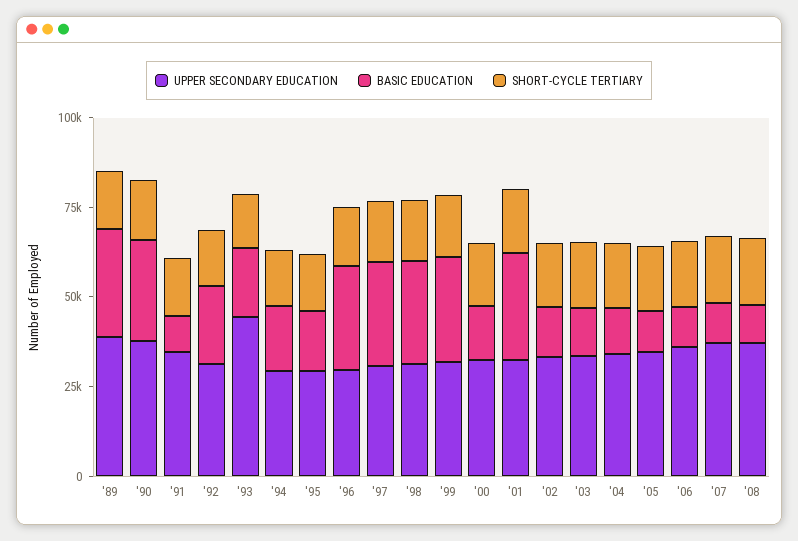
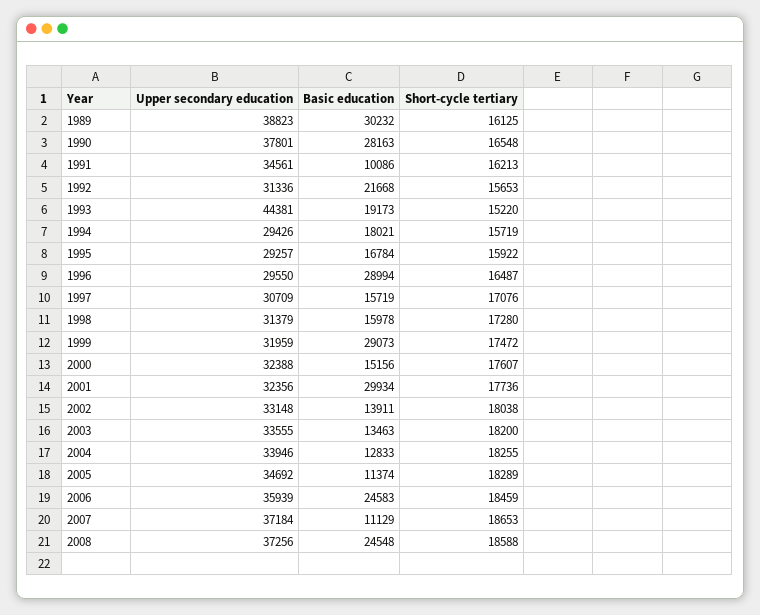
  {
    "UPPER SECONDARY EDUCATION": {
      "'89": 38823,
      "'90": 37801,
      "'91": 34561,
      "'92": 31336,
      "'93": 44381,
      "'94": 29426,
      "'95": 29257,
      "'96": 29550,
      "'97": 30709,
      "'98": 31379,
      "'99": 31959,
      "'00": 32388,
      "'01": 32356,
      "'02": 33148,
      "'03": 33555,
      "'04": 33946,
      "'05": 34692,
      "'06": 35939,
      "'07": 37184,
      "'08": 37256
    },
    "BASIC EDUCATION": {
      "'89": 30232,
      "'90": 28163,
      "'91": 10086,
      "'92": 21668,
      "'93": 19173,
      "'94": 18021,
      "'95": 16784,
      "'96": 28994,
-     "'97": 30000,
+     "'97": 15719,
-     "'98": 30000,
+     "'98": 15978,
      "'99": 29073,
      "'00": 15156,
      "'01": 29934,
      "'02": 13911,
      "'03": 13463,
      "'04": 12833,
      "'05": 11374,
-     "'06": 10000,
+     "'06": 24583,
      "'07": 11129,
-     "'08": 10000
+     "'08": 24548
    },
    "SHORT-CYCLE TERTIARY": {
      "'89": 16125,
      "'90": 16548,
      "'91": 16213,
      "'92": 15653,
      "'93": 15220,
      "'94": 15719,
      "'95": 15922,
      "'96": 16487,
      "'97": 17076,
      "'98": 17280,
      "'99": 17472,
      "'00": 17607,
      "'01": 17736,
      "'02": 18038,
      "'03": 18200,
      "'04": 18255,
      "'05": 18289,
      "'06": 18459,
      "'07": 18653,
      "'08": 18588
    }
  }

